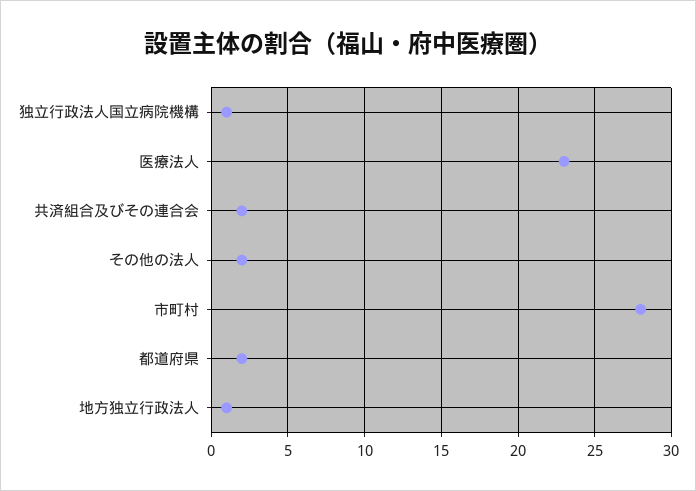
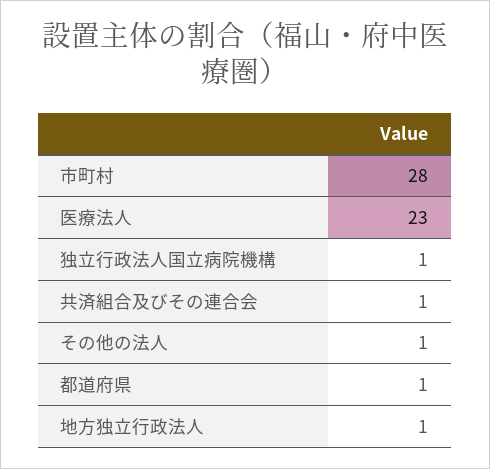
  {
    "独立行政法人国立病院機構": 1,
    "医療法人": 23,
-   "共済組合及びその連合会": 2,
+   "共済組合及びその連合会": 1,
-   "その他の法人": 2,
+   "その他の法人": 1,
    "市町村": 28,
-   "都道府県": 2,
+   "都道府県": 1,
    "地方独立行政法人": 1
  }

